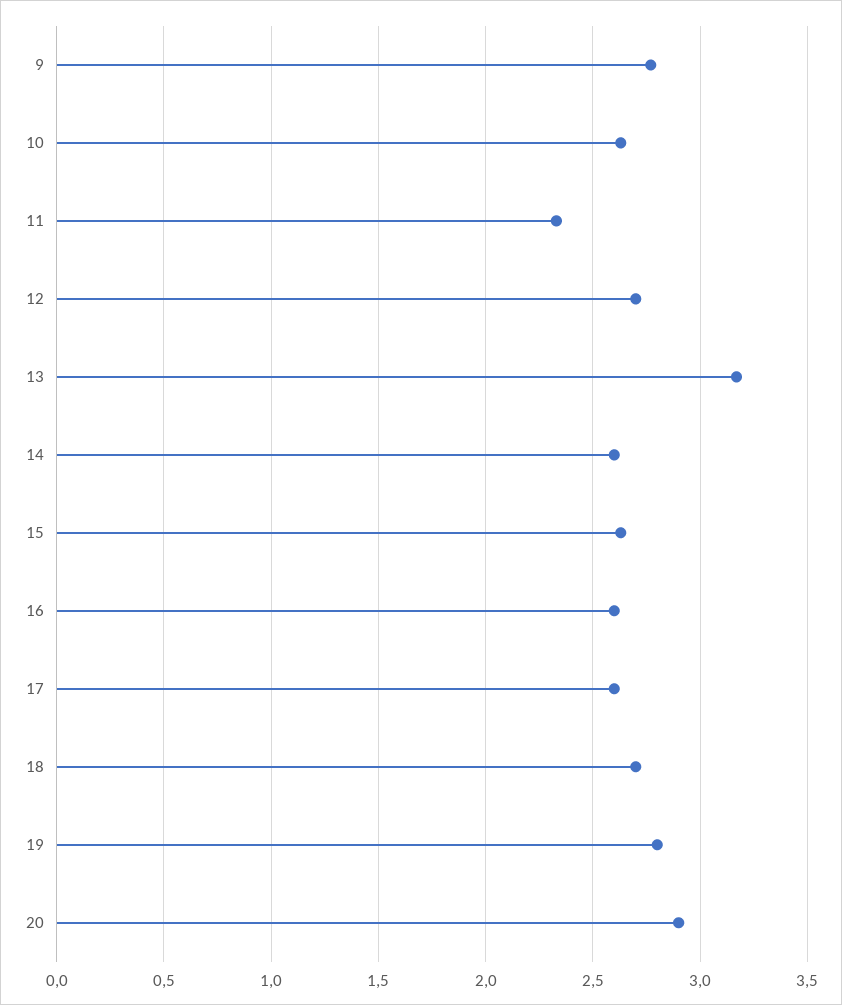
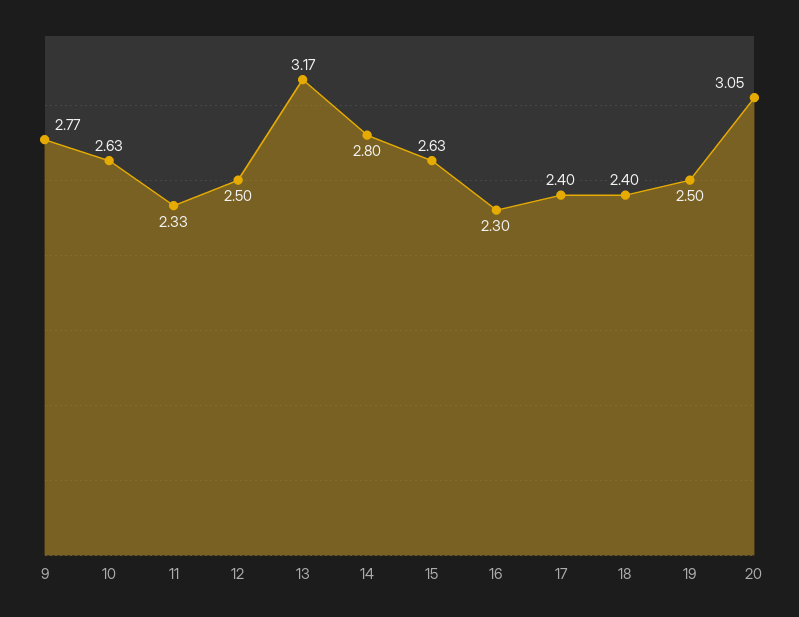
  {
    "9": 2.77,
    "10": 2.63,
    "11": 2.33,
-   "12": 2.7,
+   "12": 2.5,
    "13": 3.17,
-   "14": 2.6,
+   "14": 2.8,
    "15": 2.63,
-   "16": 2.6,
+   "16": 2.3,
-   "17": 2.6,
+   "17": 2.4,
-   "18": 2.7,
+   "18": 2.4,
-   "19": 2.8,
+   "19": 2.5,
-   "20": 2.9
+   "20": 3.05
  }

